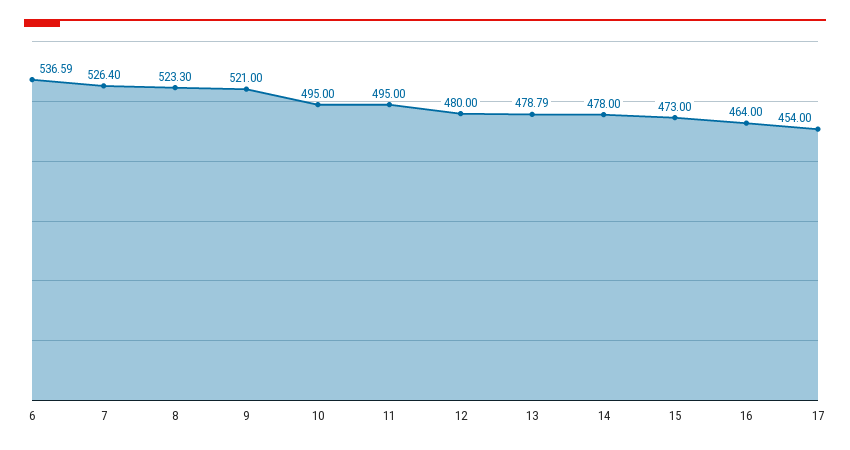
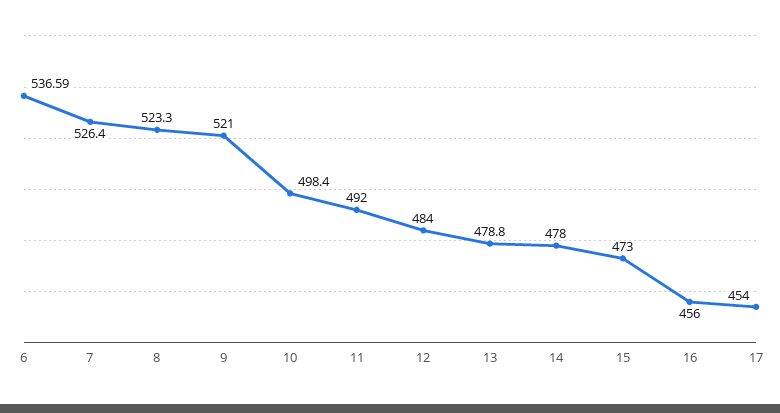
  {
    "6": 536.59,
    "7": 526.4,
    "8": 523.3,
    "9": 521,
-   "10": 495,
+   "10": 498.4,
-   "11": 495,
+   "11": 492,
-   "12": 480,
+   "12": 484,
-   "13": 478.79,
+   "13": 478.8,
    "14": 478,
    "15": 473,
-   "16": 464,
+   "16": 456,
    "17": 454
  }

